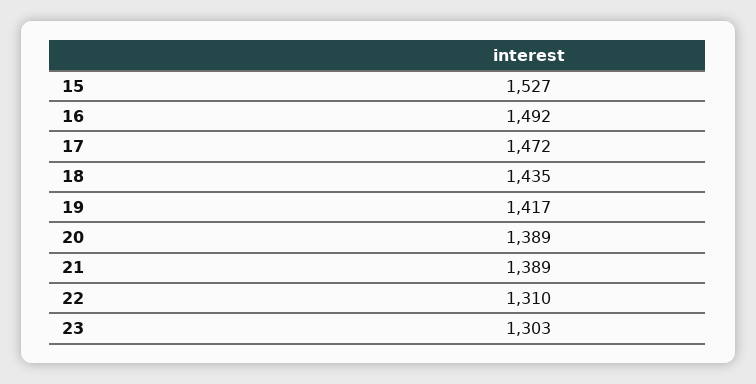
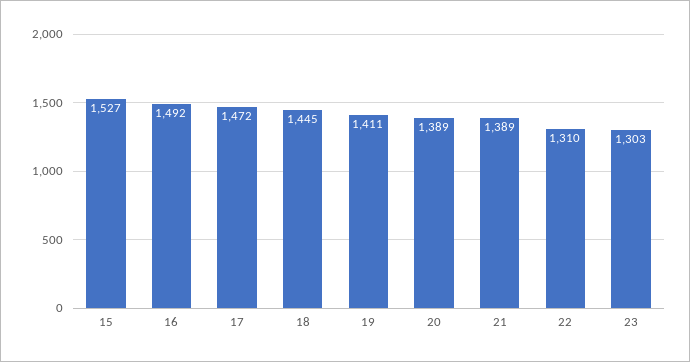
  {
    "15": 1527,
    "16": 1492,
    "17": 1472,
-   "18": 1435,
+   "18": 1445,
-   "19": 1417,
+   "19": 1411,
    "20": 1389,
    "21": 1389,
    "22": 1310,
    "23": 1303
  }

